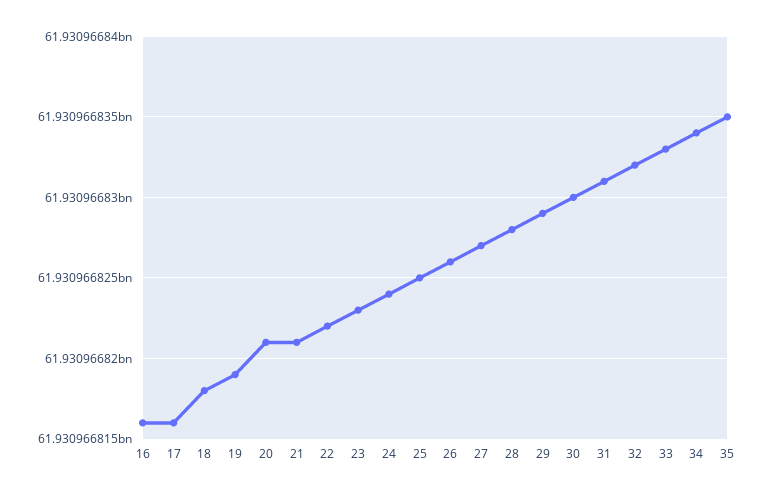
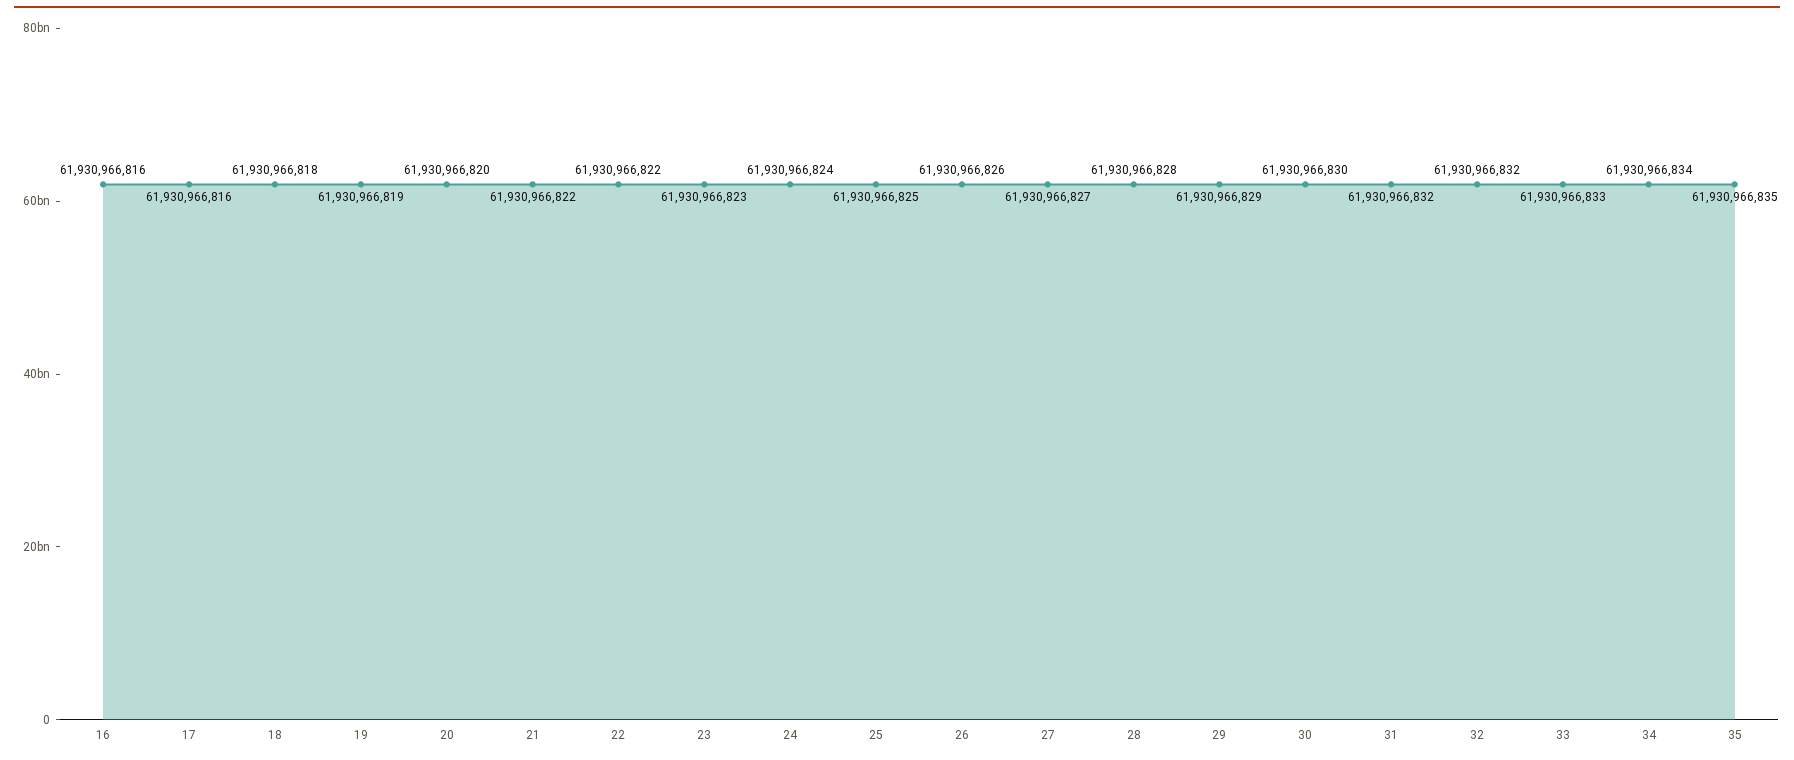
  {
    "16": 61930966816,
    "17": 61930966816,
    "18": 61930966818,
    "19": 61930966819,
-   "20": 61930966821,
+   "20": 61930966820,
-   "21": 61930966821,
+   "21": 61930966822,
    "22": 61930966822,
    "23": 61930966823,
    "24": 61930966824,
    "25": 61930966825,
    "26": 61930966826,
    "27": 61930966827,
    "28": 61930966828,
    "29": 61930966829,
    "30": 61930966830,
-   "31": 61930966831,
+   "31": 61930966832,
    "32": 61930966832,
    "33": 61930966833,
    "34": 61930966834,
    "35": 61930966835
  }

